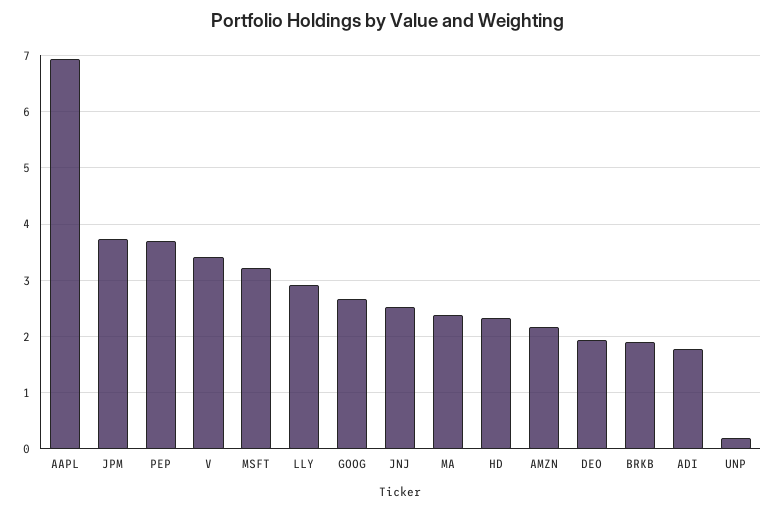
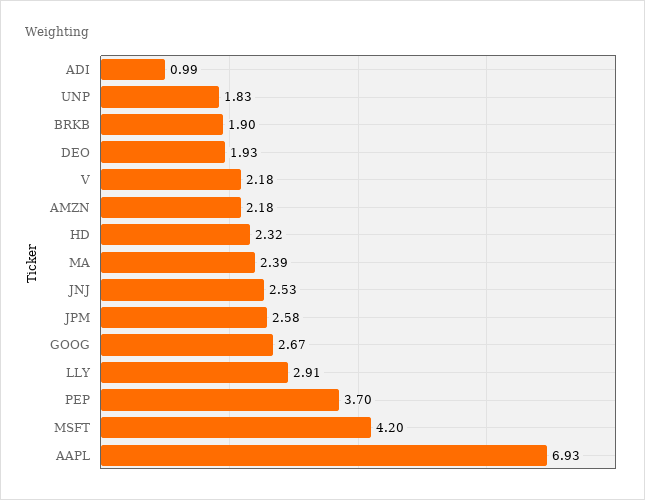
  {
    "AAPL": 6.93,
-   "JPM": 3.8,
+   "JPM": 2.58,
    "PEP": 3.7,
-   "V": 3.4,
+   "V": 2.18,
-   "MSFT": 3.2,
+   "MSFT": 4.2,
    "LLY": 2.91,
    "GOOG": 2.67,
    "JNJ": 2.53,
    "MA": 2.39,
    "HD": 2.32,
    "AMZN": 2.18,
    "DEO": 1.93,
    "BRKB": 1.9,
-   "ADI": 1.8,
+   "ADI": 0.99,
-   "UNP": 0.2
+   "UNP": 1.83
  }

